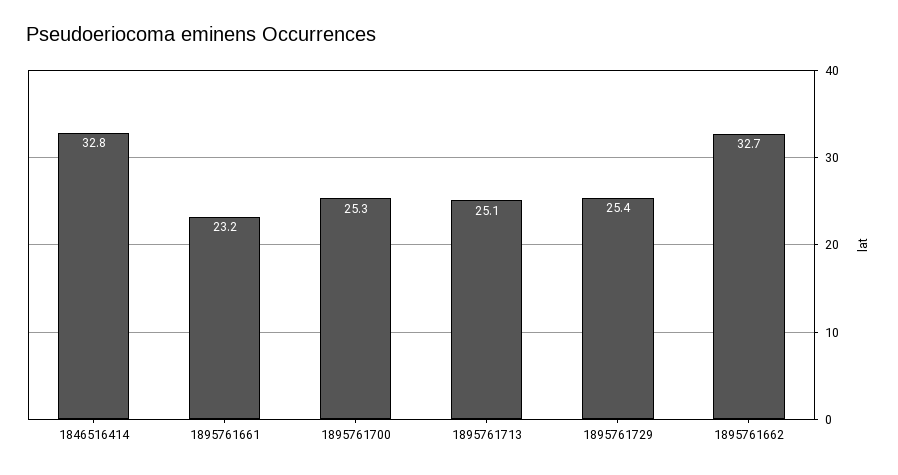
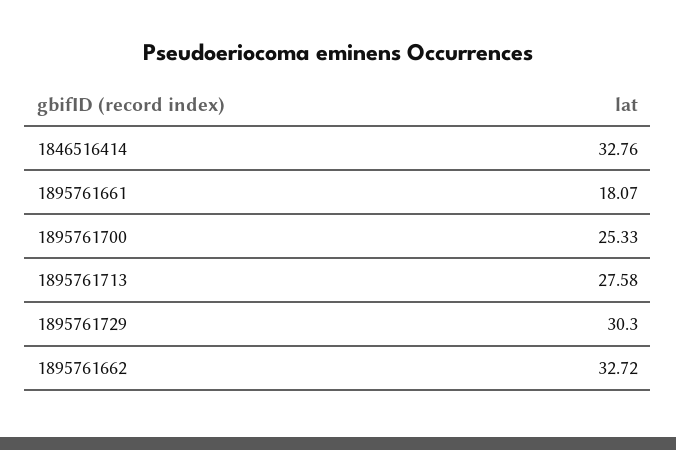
  {
    "1846516414": 32.76,
-   "1895761661": 23.2,
+   "1895761661": 18.07,
    "1895761700": 25.33,
-   "1895761713": 25.1,
+   "1895761713": 27.58,
-   "1895761729": 25.4,
+   "1895761729": 30.3,
    "1895761662": 32.72
  }

